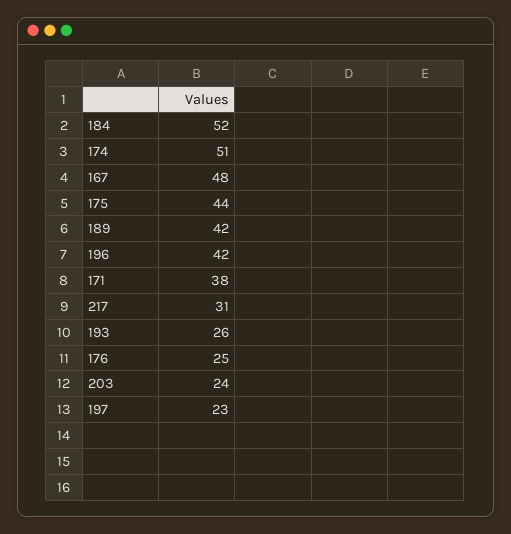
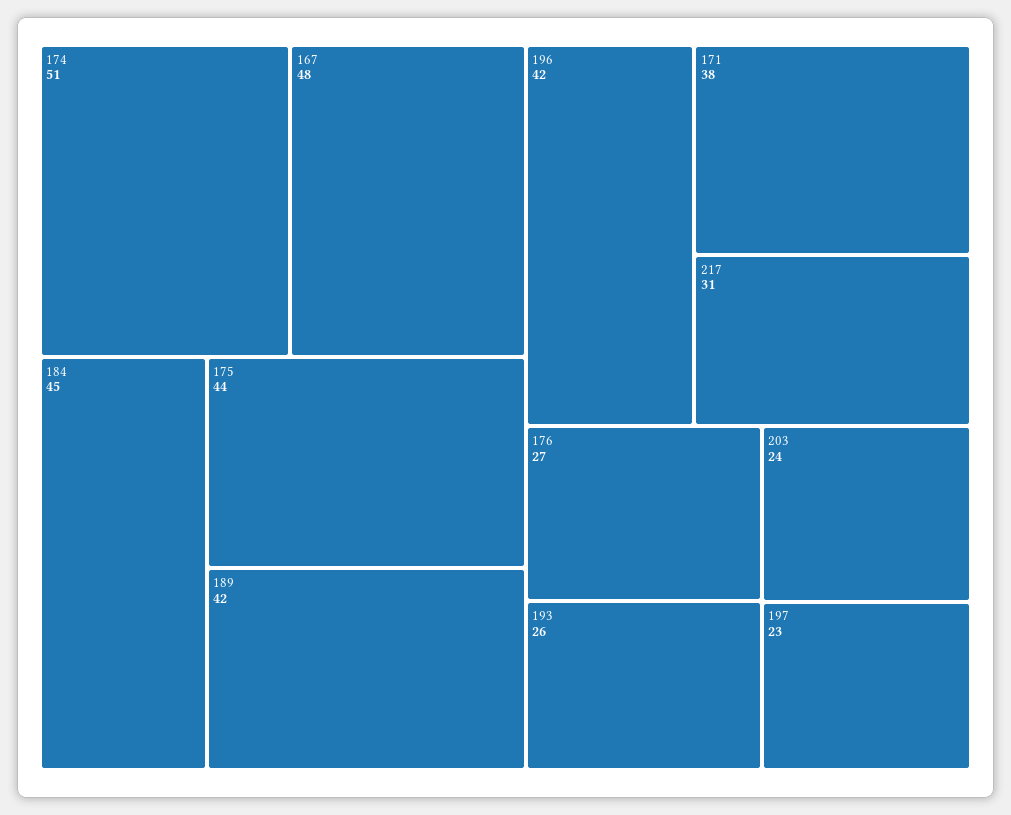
  {
-   "184": 52,
+   "184": 45,
    "174": 51,
    "167": 48,
    "175": 44,
    "189": 42,
    "196": 42,
    "171": 38,
    "217": 31,
    "193": 26,
-   "176": 25,
+   "176": 27,
    "203": 24,
    "197": 23
  }

